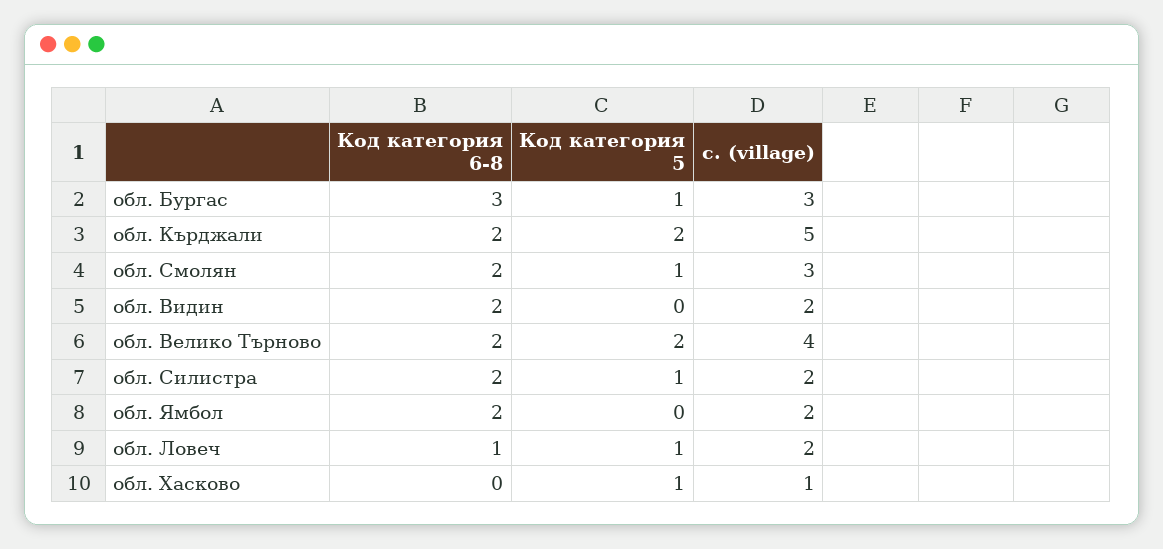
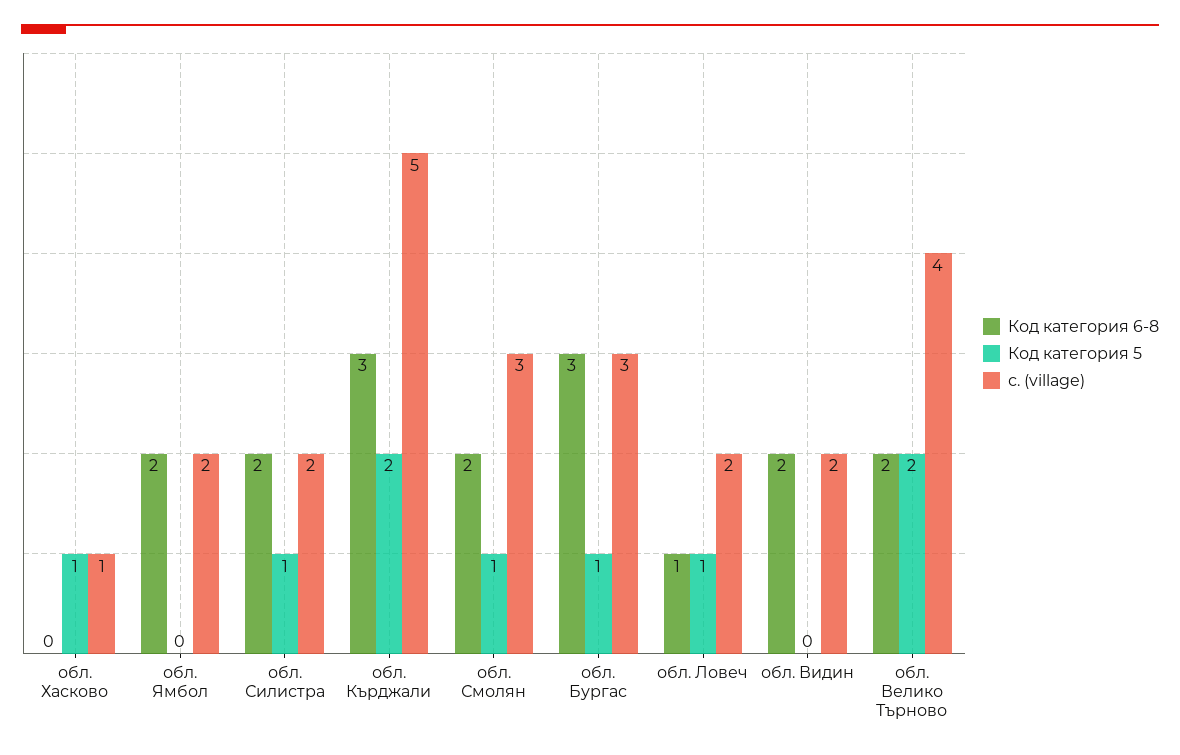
  {
    "Код категория 6-8": {
      "обл. Бургас": 3,
-     "обл. Кърджали": 2,
+     "обл. Кърджали": 3,
      "обл. Смолян": 2,
      "обл. Видин": 2,
      "обл. Велико Търново": 2,
      "обл. Силистра": 2,
      "обл. Ямбол": 2,
      "обл. Ловеч": 1,
      "обл. Хасково": 0
    },
    "Код категория 5": {
      "обл. Бургас": 1,
      "обл. Кърджали": 2,
      "обл. Смолян": 1,
      "обл. Видин": 0,
      "обл. Велико Търново": 2,
      "обл. Силистра": 1,
      "обл. Ямбол": 0,
      "обл. Ловеч": 1,
      "обл. Хасково": 1
    },
    "с. (village)": {
      "обл. Бургас": 3,
      "обл. Кърджали": 5,
      "обл. Смолян": 3,
      "обл. Видин": 2,
      "обл. Велико Търново": 4,
      "обл. Силистра": 2,
      "обл. Ямбол": 2,
      "обл. Ловеч": 2,
      "обл. Хасково": 1
    }
  }

